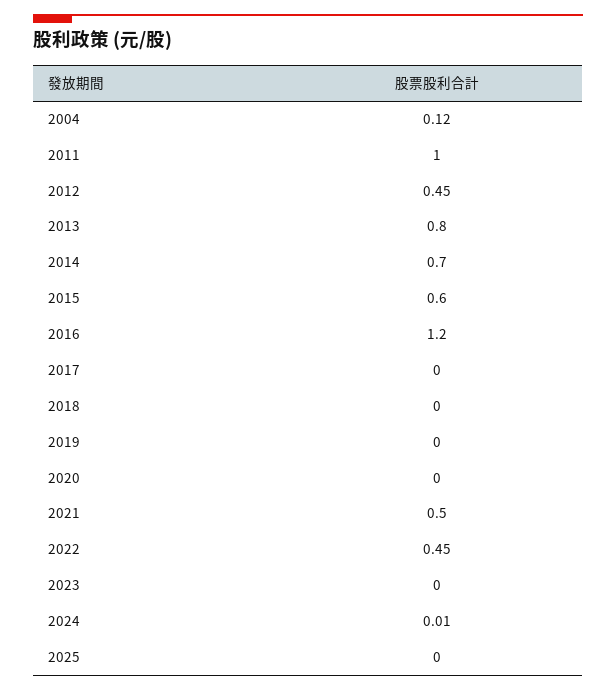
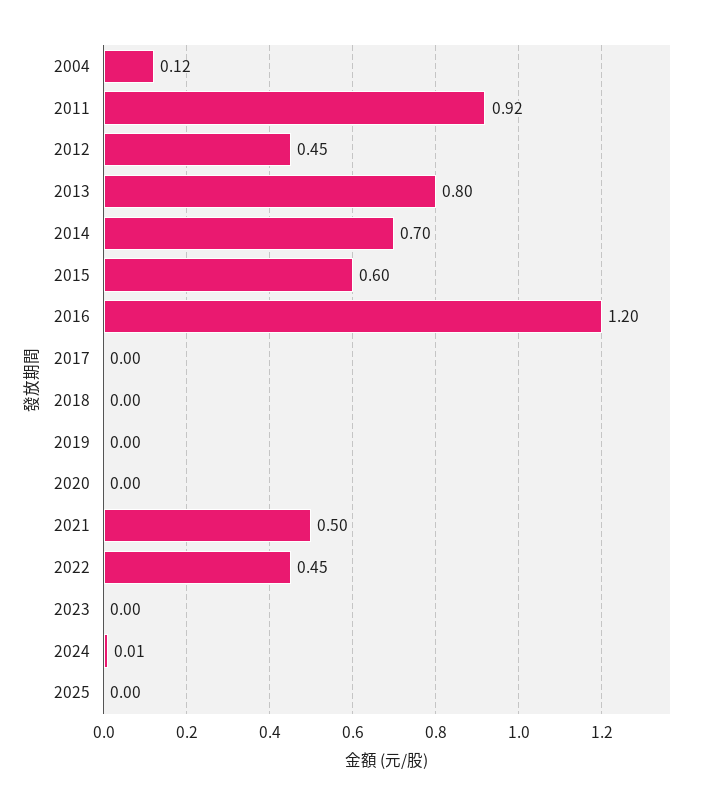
  {
    "2004": 0.12,
-   "2011": 1,
+   "2011": 0.92,
    "2012": 0.45,
    "2013": 0.8,
    "2014": 0.7,
    "2015": 0.6,
    "2016": 1.2,
    "2017": 0,
    "2018": 0,
    "2019": 0,
    "2020": 0,
    "2021": 0.5,
    "2022": 0.45,
    "2023": 0,
    "2024": 0.01,
    "2025": 0
  }

